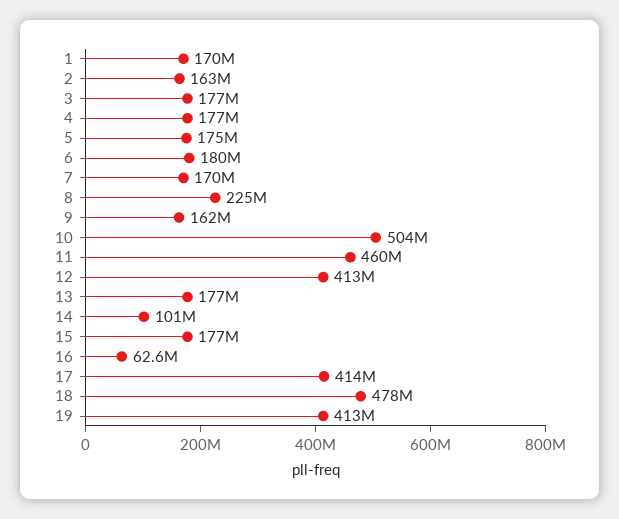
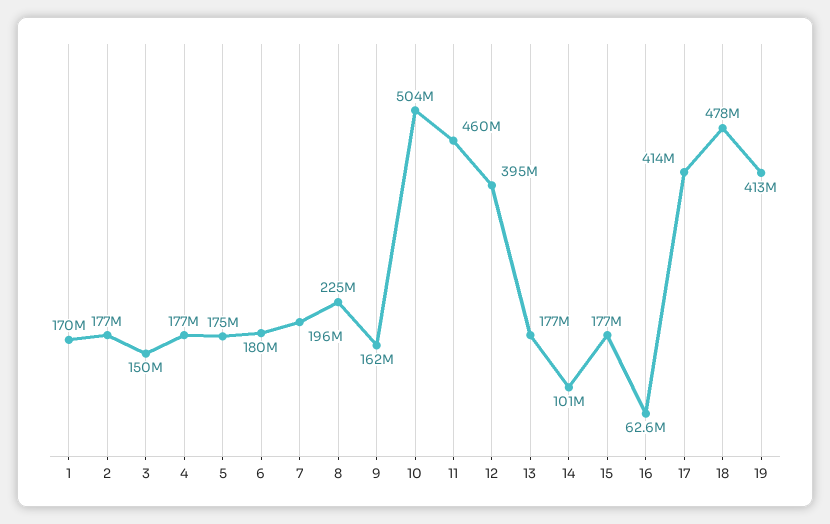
  {
    "1": 170000000,
-   "2": 163000000,
+   "2": 177000000,
-   "3": 177000000,
+   "3": 150000000,
    "4": 177000000,
    "5": 175000000,
    "6": 180000000,
-   "7": 170000000,
+   "7": 196000000,
    "8": 225000000,
    "9": 162000000,
    "10": 504000000,
    "11": 460000000,
-   "12": 413000000,
+   "12": 395000000,
    "13": 177000000,
    "14": 101000000,
    "15": 177000000,
    "16": 62600000,
    "17": 414000000,
    "18": 478000000,
    "19": 413000000
  }

